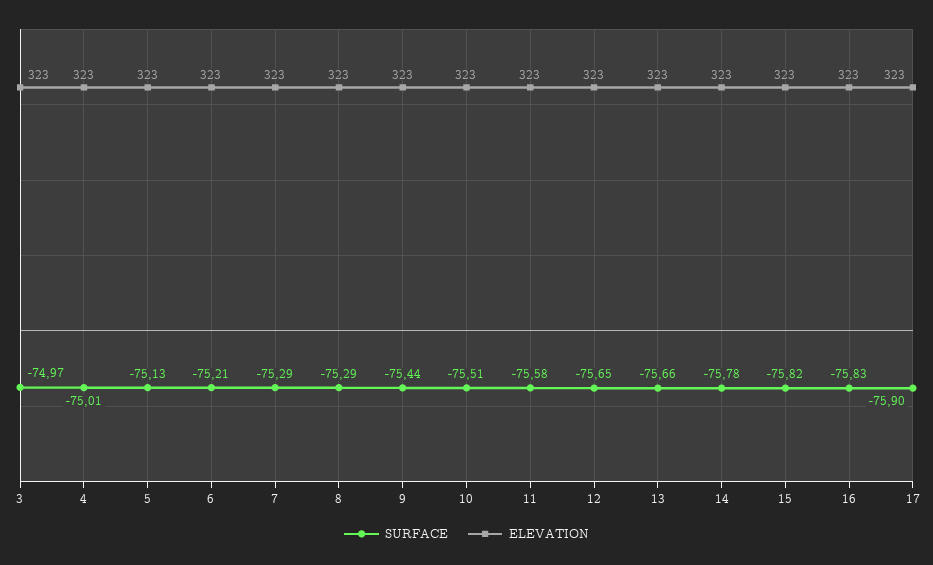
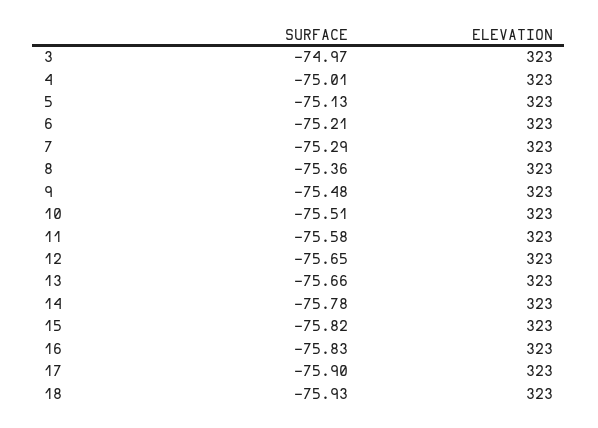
  {
    "SURFACE": {
      "3": -74.97,
      "4": -75.01,
      "5": -75.13,
      "6": -75.21,
      "7": -75.29,
-     "8": -75.29,
+     "8": -75.36,
-     "9": -75.44,
+     "9": -75.48,
      "10": -75.51,
      "11": -75.58,
      "12": -75.65,
      "13": -75.66,
      "14": -75.78,
      "15": -75.82,
      "16": -75.83,
-     "17": -75.9
+     "17": -75.9,
+     "18": -75.93
    },
    "ELEVATION": {
      "3": 323,
      "4": 323,
      "5": 323,
      "6": 323,
      "7": 323,
      "8": 323,
      "9": 323,
      "10": 323,
      "11": 323,
      "12": 323,
      "13": 323,
      "14": 323,
      "15": 323,
      "16": 323,
-     "17": 323
+     "17": 323,
+     "18": 323
    }
  }

